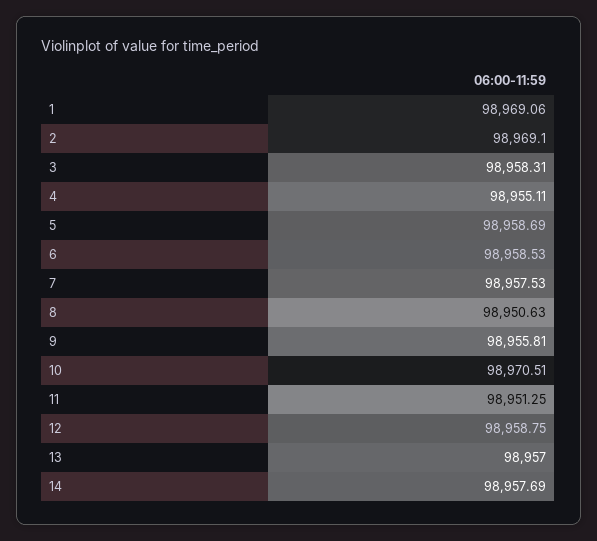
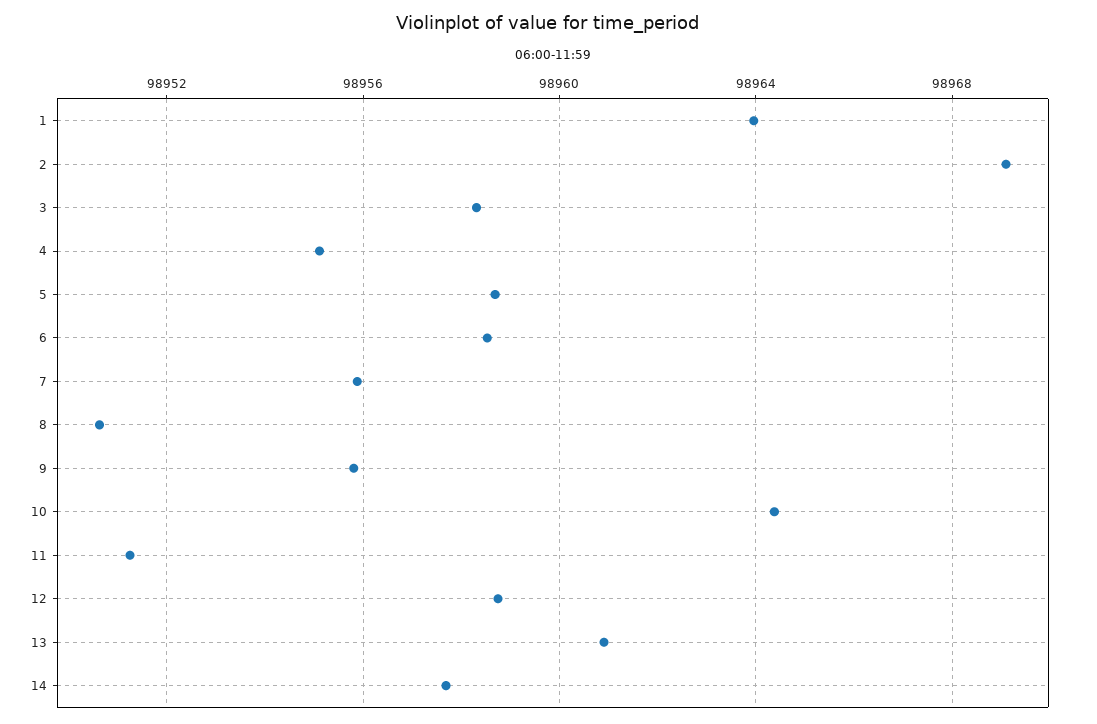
  {
-   "1": 98969.06,
+   "1": 98964,
    "2": 98969.1,
    "3": 98958.31,
    "4": 98955.11,
    "5": 98958.69,
    "6": 98958.53,
-   "7": 98957.53,
+   "7": 98956,
    "8": 98950.63,
    "9": 98955.81,
-   "10": 98970.51,
+   "10": 98964.5,
    "11": 98951.25,
    "12": 98958.75,
-   "13": 98957,
+   "13": 98961,
    "14": 98957.69
  }

